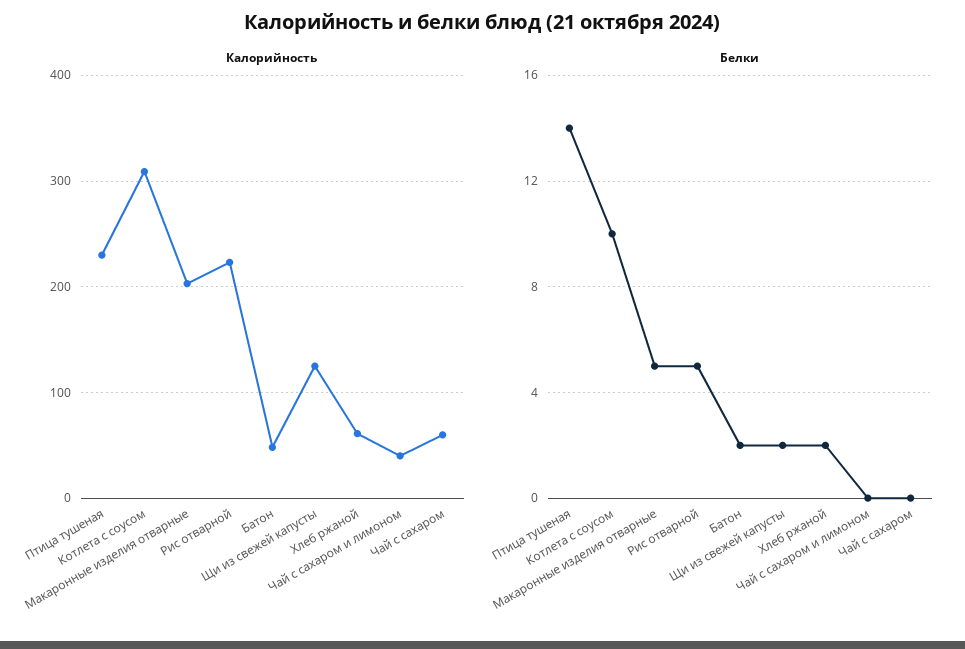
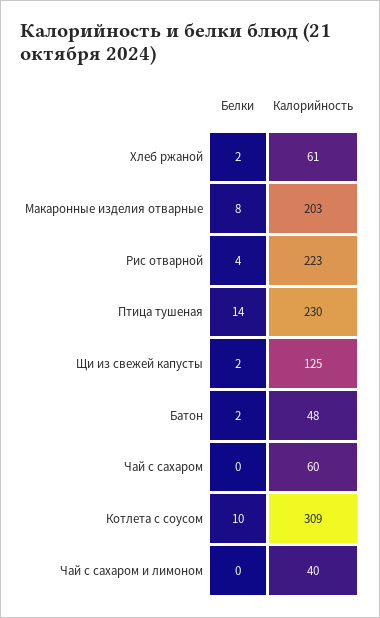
  {
    "Калорийность": {
      "Птица тушеная": 230,
      "Котлета с соусом": 309,
      "Макаронные изделия отварные": 203,
      "Рис отварной": 223,
      "Батон": 48,
      "Щи из свежей капусты": 125,
      "Хлеб ржаной": 61,
      "Чай с сахаром и лимоном": 40,
      "Чай с сахаром": 60
    },
    "Белки": {
      "Птица тушеная": 14,
      "Котлета с соусом": 10,
-     "Макаронные изделия отварные": 5,
+     "Макаронные изделия отварные": 8,
-     "Рис отварной": 5,
+     "Рис отварной": 4,
      "Батон": 2,
      "Щи из свежей капусты": 2,
      "Хлеб ржаной": 2,
      "Чай с сахаром и лимоном": 0,
      "Чай с сахаром": 0
    }
  }

